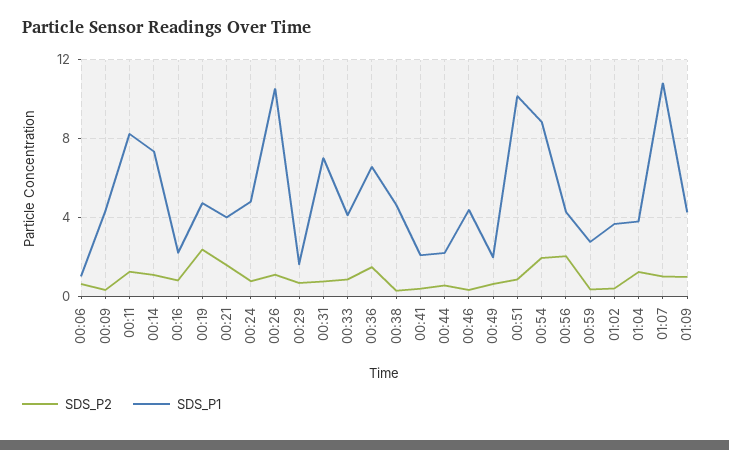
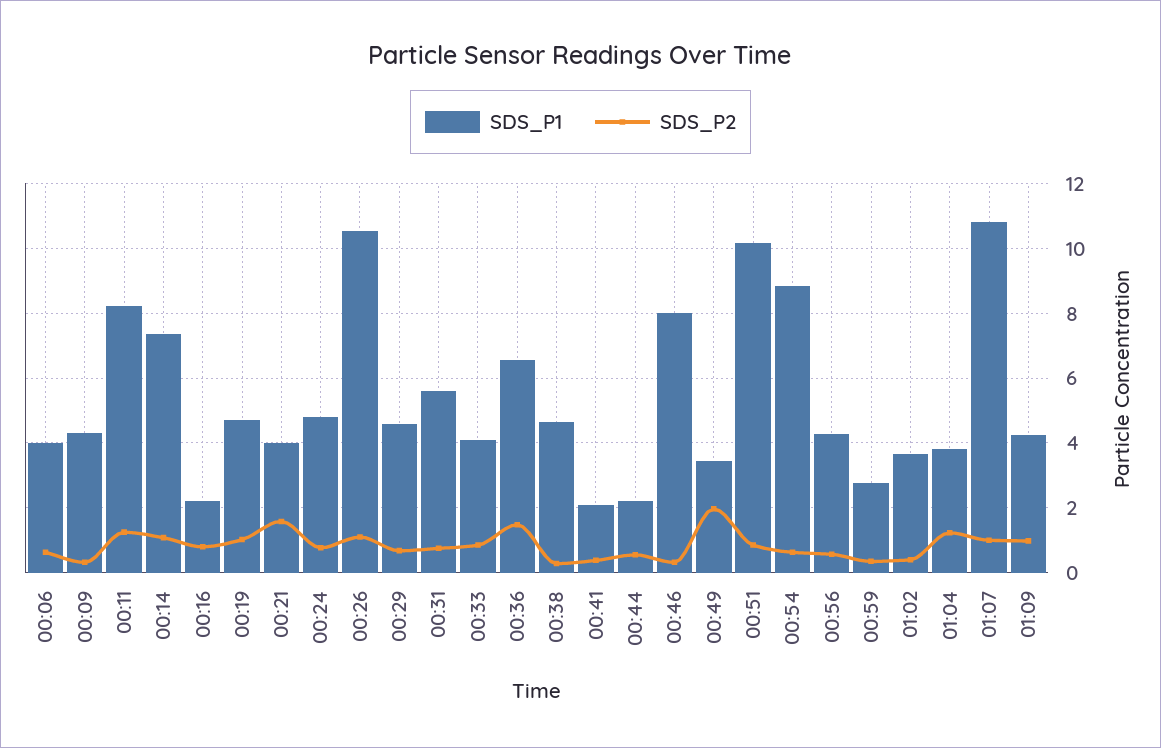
  {
    "SDS_P2": {
      "00:06": 0.6,
      "00:09": 0.4,
      "00:11": 1.2,
      "00:14": 1,
      "00:16": 0.8,
-     "00:19": 2.5,
+     "00:19": 1,
      "00:21": 1.6,
      "00:24": 0.8,
      "00:26": 1.2,
      "00:29": 0.6,
      "00:31": 0.8,
      "00:33": 0.8,
      "00:36": 1.4,
      "00:38": 0.2,
      "00:41": 0.4,
      "00:44": 0.6,
      "00:46": 0.4,
-     "00:49": 0.5,
+     "00:49": 2,
      "00:51": 0.8,
-     "00:54": 2,
+     "00:54": 0.6,
-     "00:56": 2,
+     "00:56": 0.6,
      "00:59": 0.4,
      "01:02": 0.4,
      "01:04": 1.2,
      "01:07": 1,
      "01:09": 1
    },
    "SDS_P1": {
-     "00:06": 1,
+     "00:06": 4,
      "00:09": 4.4,
      "00:11": 8.2,
      "00:14": 7.4,
      "00:16": 2.2,
      "00:19": 4.8,
      "00:21": 4,
      "00:24": 4.8,
      "00:26": 10.6,
-     "00:29": 1.5,
+     "00:29": 4.6,
-     "00:31": 7,
+     "00:31": 5.6,
      "00:33": 4.2,
      "00:36": 6.6,
      "00:38": 4.6,
      "00:41": 2,
      "00:44": 2.2,
-     "00:46": 4.5,
+     "00:46": 8,
-     "00:49": 2,
+     "00:49": 3.4,
      "00:51": 10.2,
      "00:54": 8.8,
      "00:56": 4.2,
      "00:59": 2.8,
      "01:02": 3.6,
      "01:04": 3.8,
      "01:07": 10.8,
      "01:09": 4.2
    }
  }

